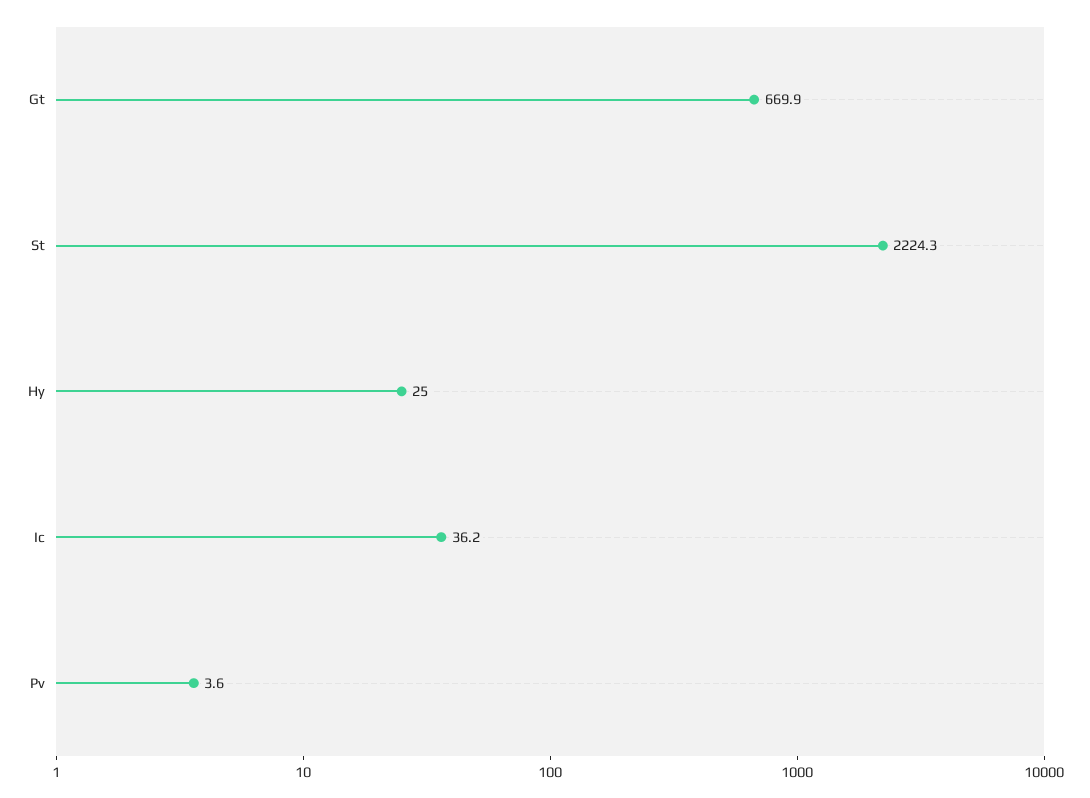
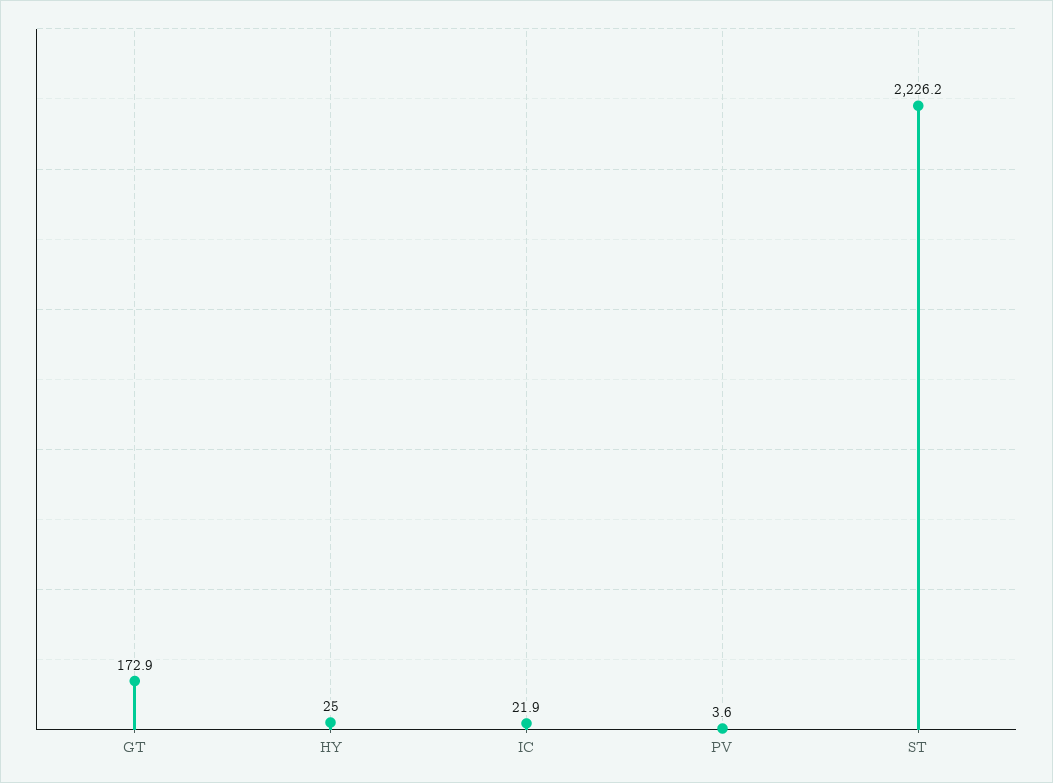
  {
-   "Gt": 669.9,
+   "Gt": 172.9,
-   "St": 2224.3,
+   "St": 2226.2,
    "Hy": 25,
-   "Ic": 36.2,
+   "Ic": 21.9,
    "Pv": 3.6
  }

